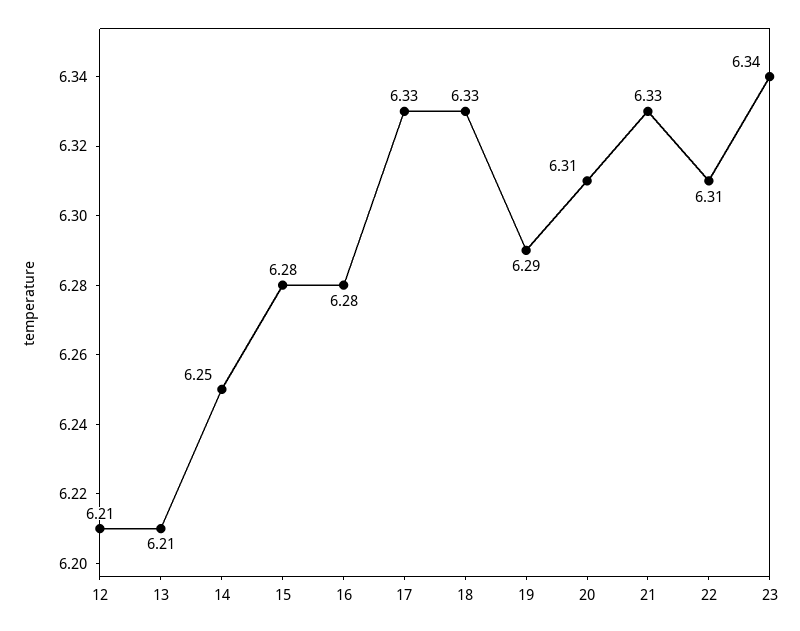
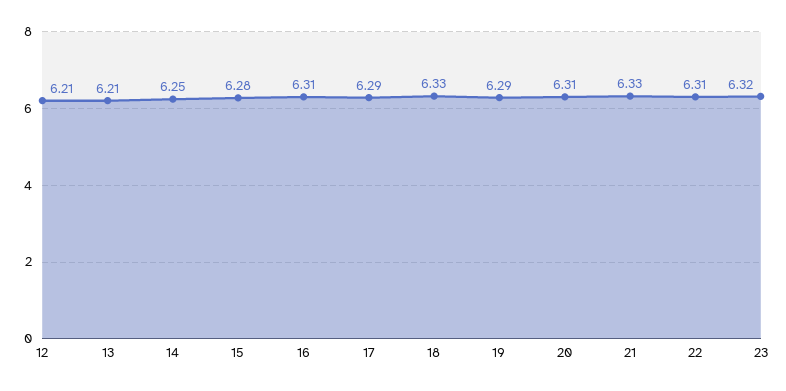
  {
    "12": 6.21,
    "13": 6.21,
    "14": 6.25,
    "15": 6.28,
-   "16": 6.28,
+   "16": 6.31,
-   "17": 6.33,
+   "17": 6.29,
    "18": 6.33,
    "19": 6.29,
    "20": 6.31,
    "21": 6.33,
    "22": 6.31,
-   "23": 6.34
+   "23": 6.32
  }

